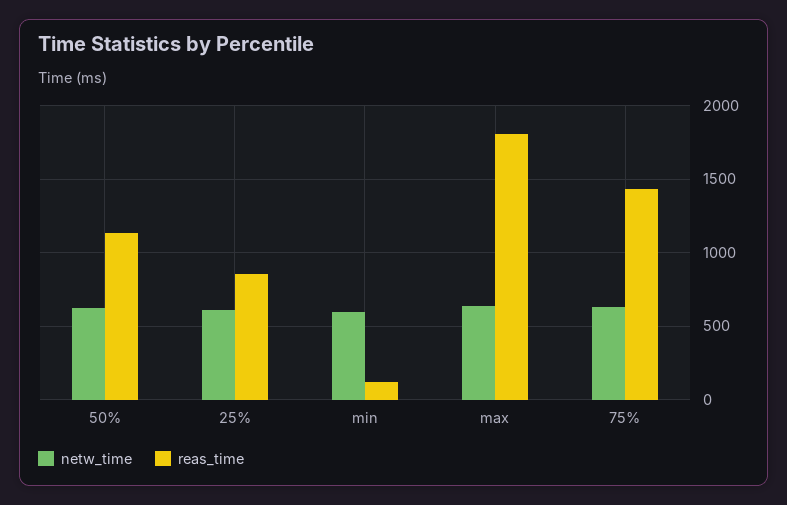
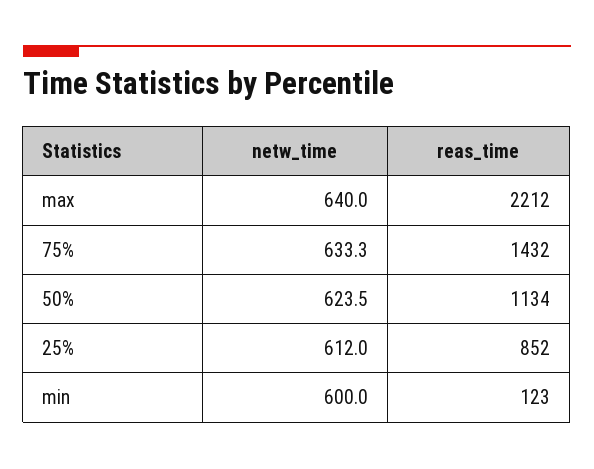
  {
    "netw_time": {
      "50%": 623.5,
      "25%": 612,
      "min": 600,
      "max": 640,
      "75%": 633.3
    },
    "reas_time": {
      "50%": 1134,
      "25%": 852,
      "min": 123,
-     "max": 1800,
+     "max": 2212,
      "75%": 1432
    }
  }

